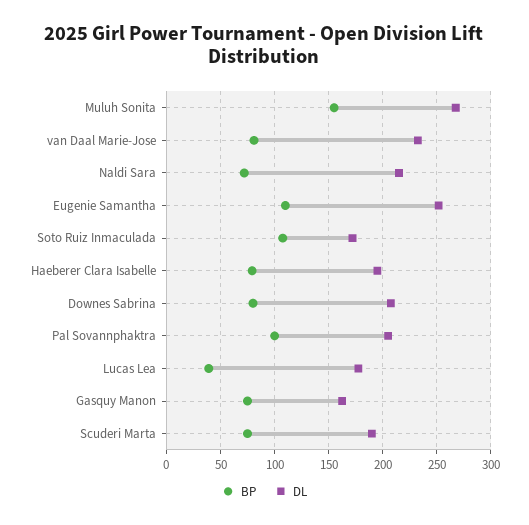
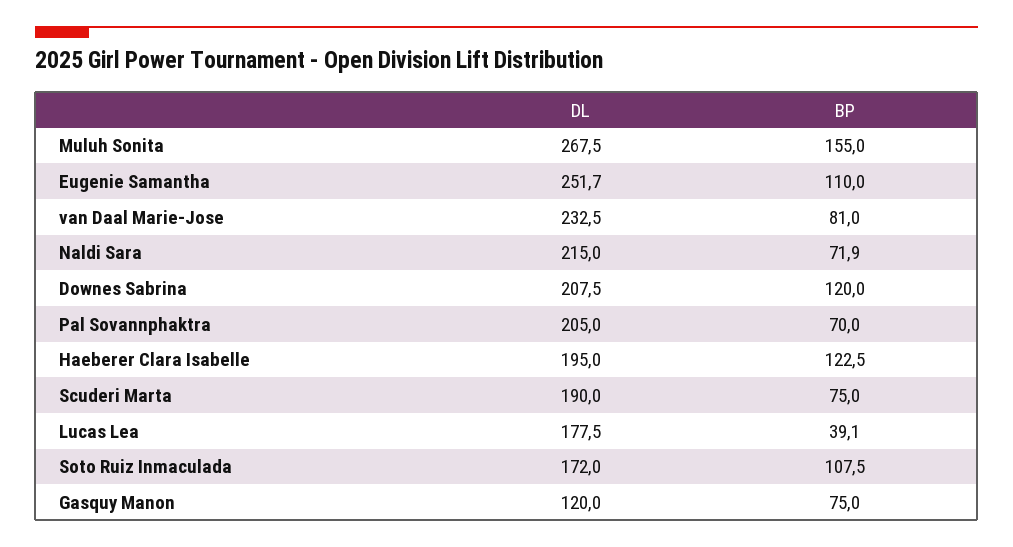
  {
    "BP": {
      "Muluh Sonita": 155,
      "van Daal Marie-Jose": 81,
      "Naldi Sara": 71.9,
      "Eugenie Samantha": 110,
      "Soto Ruiz Inmaculada": 107.5,
-     "Haeberer Clara Isabelle": 80,
+     "Haeberer Clara Isabelle": 122.5,
-     "Downes Sabrina": 80,
+     "Downes Sabrina": 120,
-     "Pal Sovannphaktra": 100,
+     "Pal Sovannphaktra": 70,
      "Lucas Lea": 39.1,
      "Gasquy Manon": 75,
      "Scuderi Marta": 75
    },
    "DL": {
      "Muluh Sonita": 267.5,
      "van Daal Marie-Jose": 232.5,
      "Naldi Sara": 215,
      "Eugenie Samantha": 251.7,
      "Soto Ruiz Inmaculada": 172,
      "Haeberer Clara Isabelle": 195,
      "Downes Sabrina": 207.5,
      "Pal Sovannphaktra": 205,
      "Lucas Lea": 177.5,
-     "Gasquy Manon": 160,
+     "Gasquy Manon": 120,
      "Scuderi Marta": 190
    }
  }

